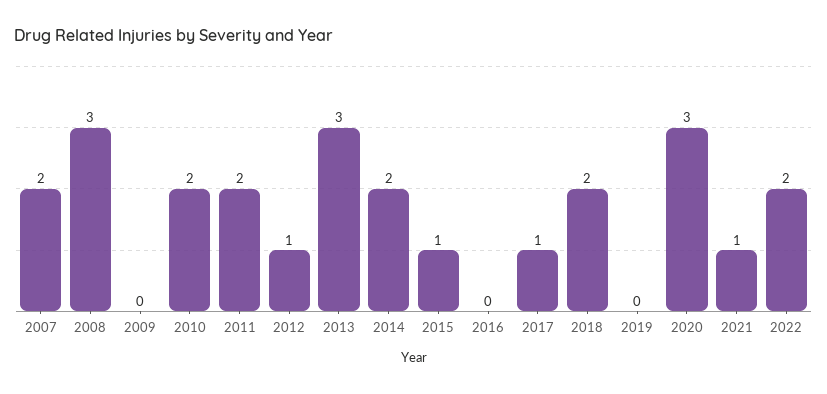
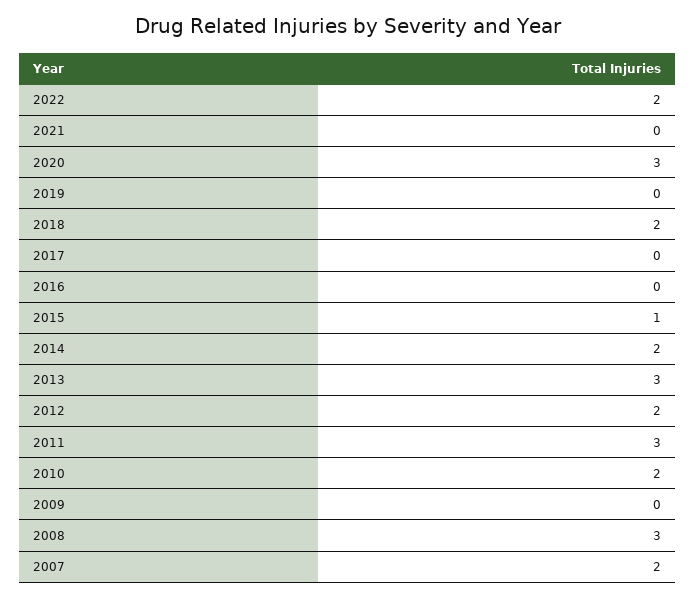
  {
    "2007": 2,
    "2008": 3,
    "2009": 0,
    "2010": 2,
-   "2011": 2,
+   "2011": 3,
-   "2012": 1,
+   "2012": 2,
    "2013": 3,
    "2014": 2,
    "2015": 1,
    "2016": 0,
-   "2017": 1,
+   "2017": 0,
    "2018": 2,
    "2019": 0,
    "2020": 3,
-   "2021": 1,
+   "2021": 0,
    "2022": 2
  }

